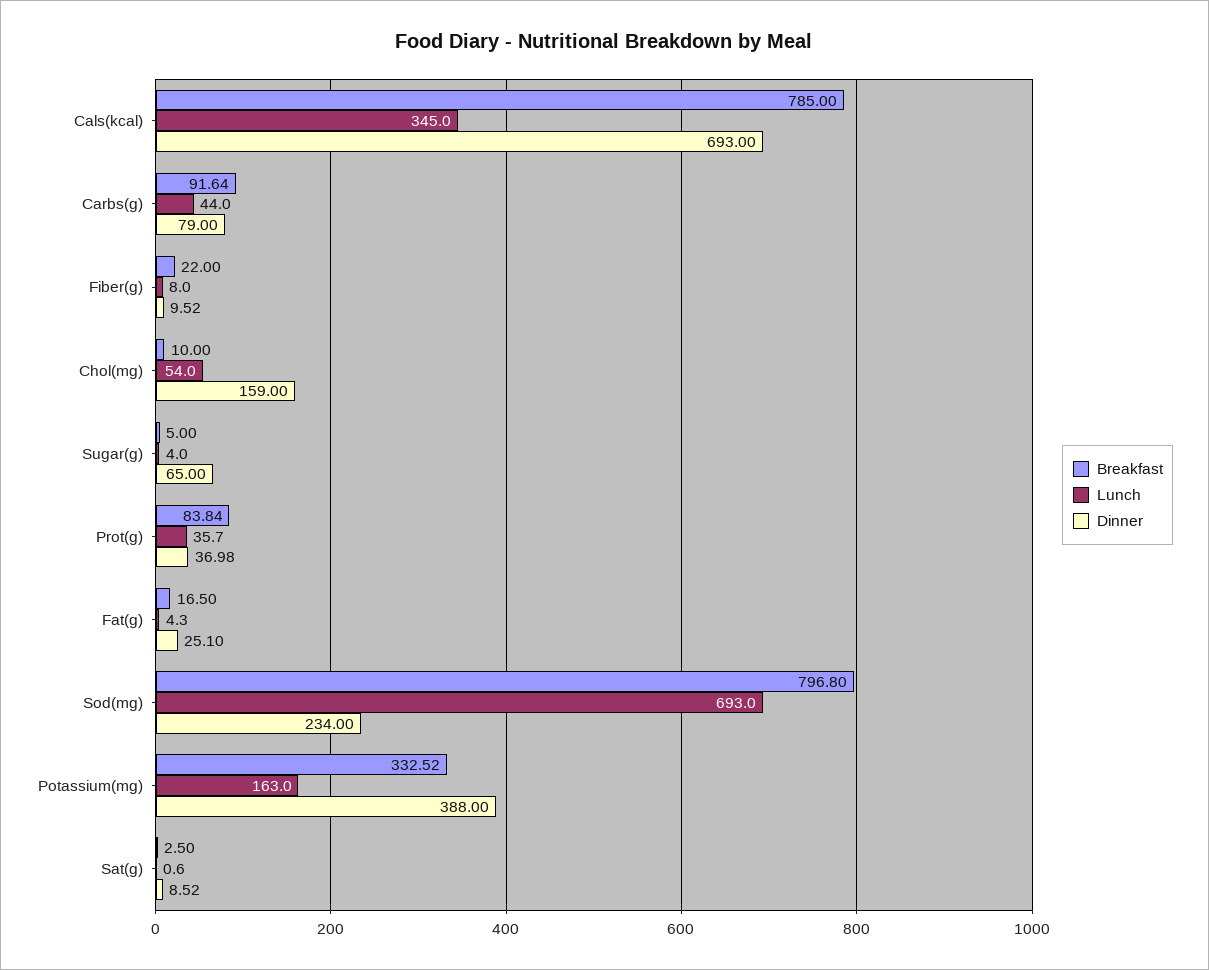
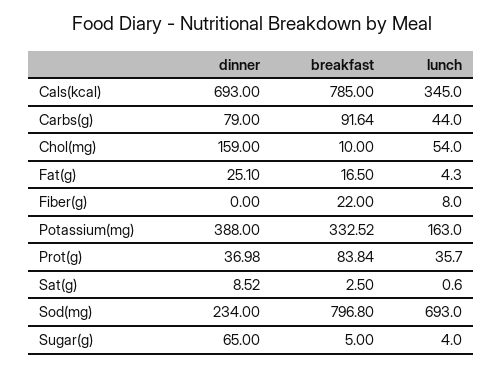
  {
    "Breakfast": {
      "Cals(kcal)": 785,
      "Carbs(g)": 91.64,
      "Fiber(g)": 22,
      "Chol(mg)": 10,
      "Sugar(g)": 5,
      "Prot(g)": 83.84,
      "Fat(g)": 16.5,
      "Sod(mg)": 796.8,
      "Potassium(mg)": 332.52,
      "Sat(g)": 2.5
    },
    "Lunch": {
      "Cals(kcal)": 345,
      "Carbs(g)": 44,
      "Fiber(g)": 8,
      "Chol(mg)": 54,
      "Sugar(g)": 4,
      "Prot(g)": 35.7,
      "Fat(g)": 4.3,
      "Sod(mg)": 693,
      "Potassium(mg)": 163,
      "Sat(g)": 0.6
    },
    "Dinner": {
      "Cals(kcal)": 693,
      "Carbs(g)": 79,
-     "Fiber(g)": 9.52,
+     "Fiber(g)": 0,
      "Chol(mg)": 159,
      "Sugar(g)": 65,
      "Prot(g)": 36.98,
      "Fat(g)": 25.1,
      "Sod(mg)": 234,
      "Potassium(mg)": 388,
      "Sat(g)": 8.52
    }
  }

